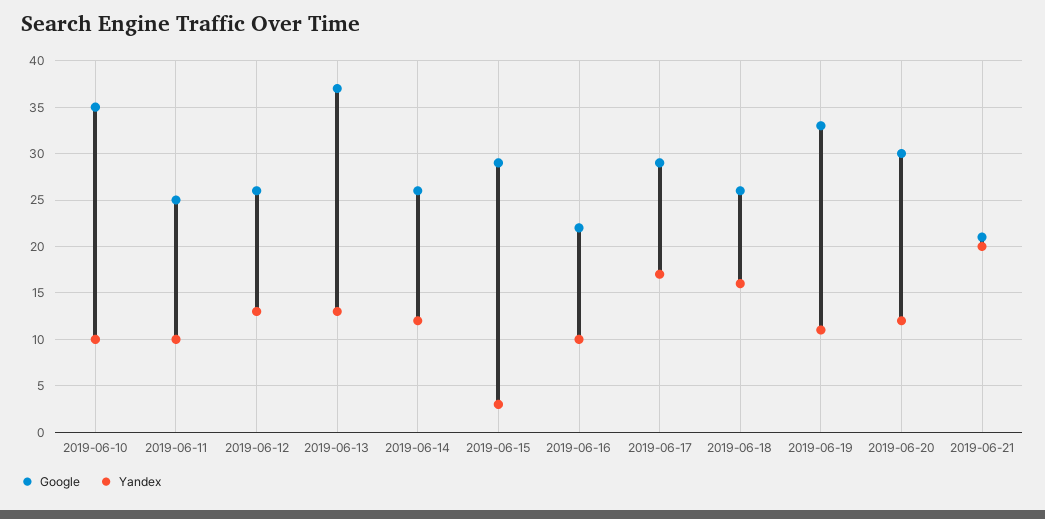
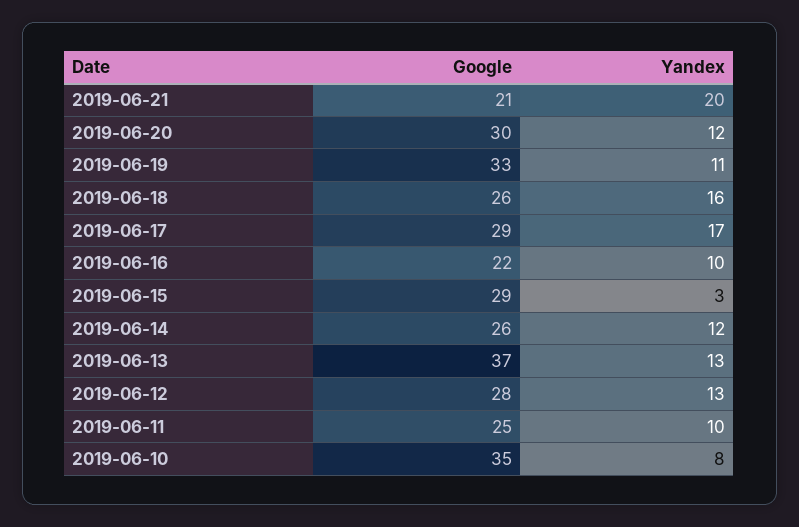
  {
    "Google": {
      "2019-06-10": 35,
      "2019-06-11": 25,
-     "2019-06-12": 26,
+     "2019-06-12": 28,
      "2019-06-13": 37,
      "2019-06-14": 26,
      "2019-06-15": 29,
      "2019-06-16": 22,
      "2019-06-17": 29,
      "2019-06-18": 26,
      "2019-06-19": 33,
      "2019-06-20": 30,
      "2019-06-21": 21
    },
    "Yandex": {
-     "2019-06-10": 10,
+     "2019-06-10": 8,
      "2019-06-11": 10,
      "2019-06-12": 13,
      "2019-06-13": 13,
      "2019-06-14": 12,
      "2019-06-15": 3,
      "2019-06-16": 10,
      "2019-06-17": 17,
      "2019-06-18": 16,
      "2019-06-19": 11,
      "2019-06-20": 12,
      "2019-06-21": 20
    }
  }

